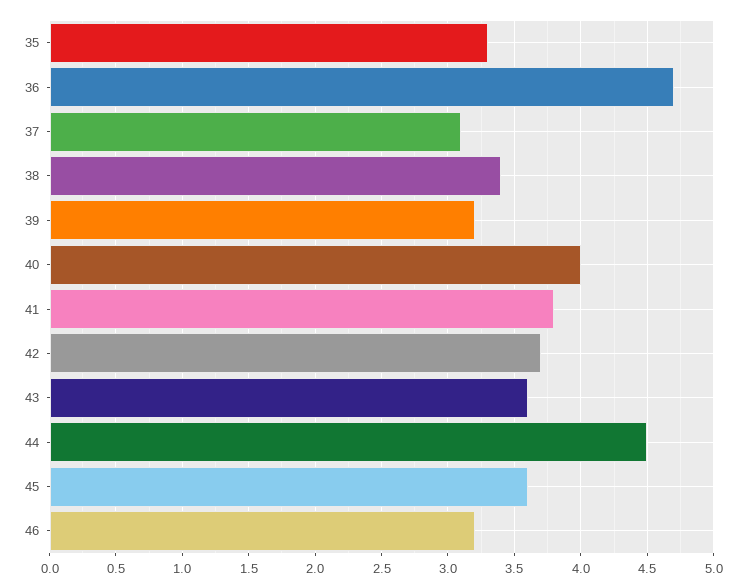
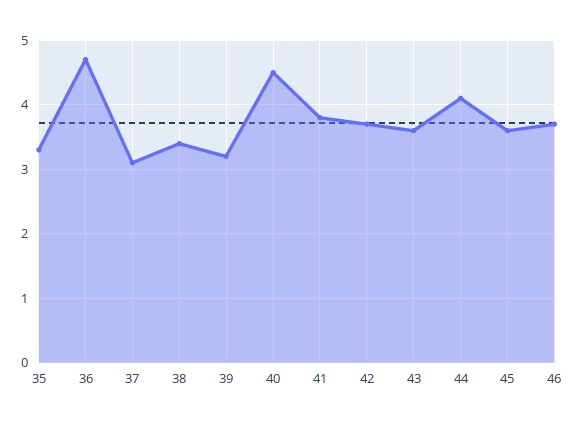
  {
    "35": 3.3,
    "36": 4.7,
    "37": 3.1,
    "38": 3.4,
    "39": 3.2,
-   "40": 4,
+   "40": 4.5,
    "41": 3.8,
    "42": 3.7,
    "43": 3.6,
-   "44": 4.5,
+   "44": 4.1,
    "45": 3.6,
-   "46": 3.2
+   "46": 3.7
  }

